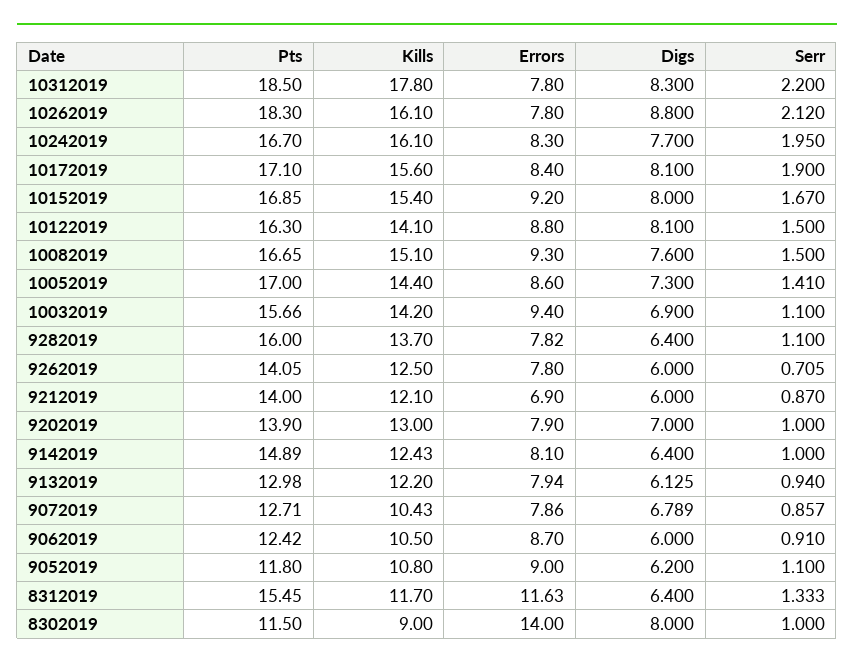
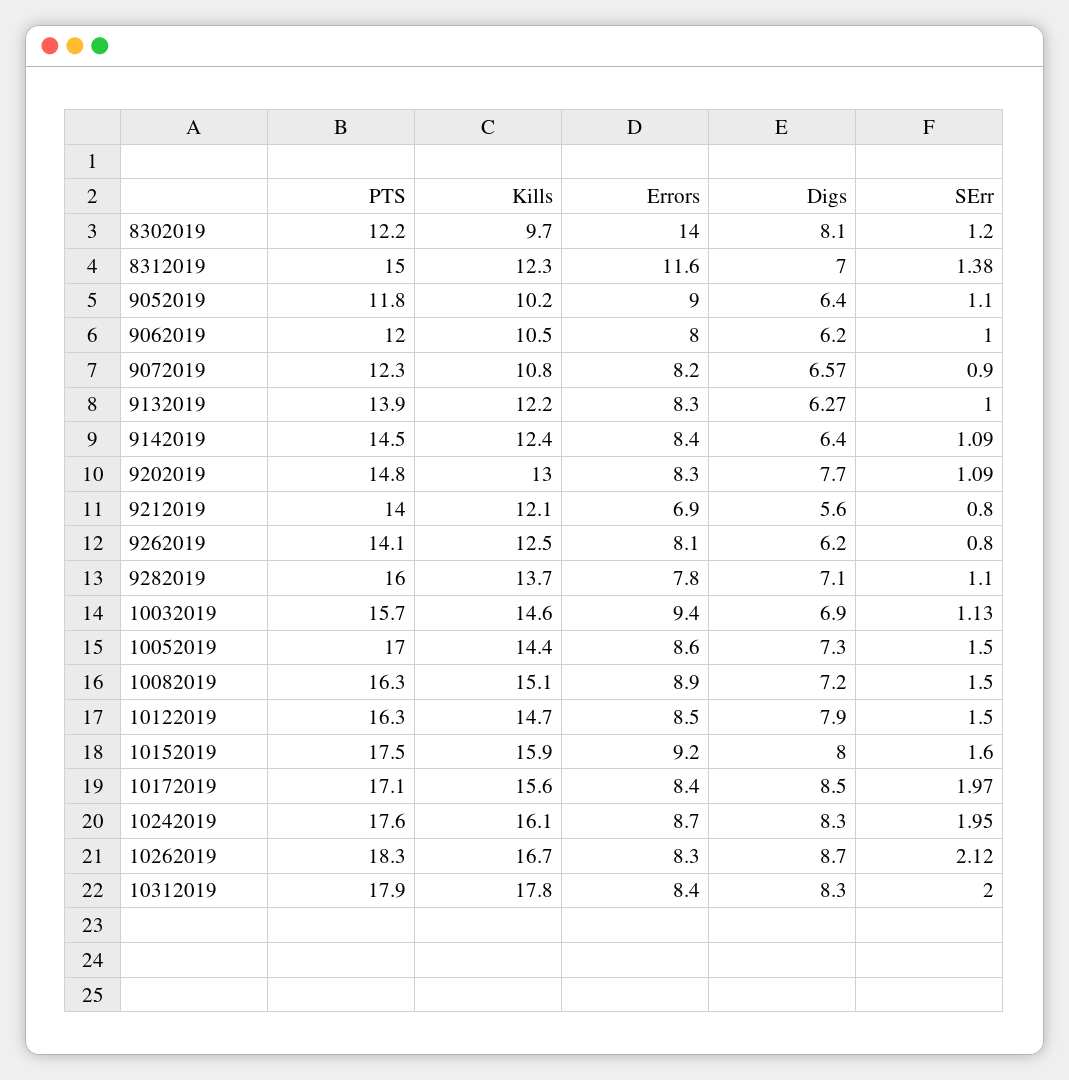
  {
    "Pts": {
-     "10312019": 18.5,
+     "10312019": 17.9,
      "10262019": 18.3,
-     "10242019": 16.7,
+     "10242019": 17.6,
      "10172019": 17.1,
-     "10152019": 16.85,
+     "10152019": 17.5,
      "10122019": 16.3,
-     "10082019": 16.65,
+     "10082019": 16.3,
      "10052019": 17,
      "10032019": 15.66,
      "9282019": 16,
      "9262019": 14.05,
      "9212019": 14,
-     "9202019": 13.9,
+     "9202019": 14.8,
-     "9142019": 14.89,
+     "9142019": 14.5,
-     "9132019": 12.98,
+     "9132019": 13.9,
-     "9072019": 12.71,
+     "9072019": 12.3,
-     "9062019": 12.42,
+     "9062019": 12,
      "9052019": 11.8,
-     "8312019": 15.45,
+     "8312019": 15,
-     "8302019": 11.5
+     "8302019": 12.2
    },
    "Kills": {
      "10312019": 17.8,
-     "10262019": 16.1,
+     "10262019": 16.7,
      "10242019": 16.1,
      "10172019": 15.6,
-     "10152019": 15.4,
+     "10152019": 15.9,
-     "10122019": 14.1,
+     "10122019": 14.7,
      "10082019": 15.1,
      "10052019": 14.4,
-     "10032019": 14.2,
+     "10032019": 14.6,
      "9282019": 13.7,
      "9262019": 12.5,
      "9212019": 12.1,
      "9202019": 13,
      "9142019": 12.43,
      "9132019": 12.2,
-     "9072019": 10.43,
+     "9072019": 10.8,
      "9062019": 10.5,
-     "9052019": 10.8,
+     "9052019": 10.2,
-     "8312019": 11.7,
+     "8312019": 12.3,
-     "8302019": 9
+     "8302019": 9.7
    },
    "Errors": {
-     "10312019": 7.8,
+     "10312019": 8.4,
-     "10262019": 7.8,
+     "10262019": 8.3,
-     "10242019": 8.3,
+     "10242019": 8.7,
      "10172019": 8.4,
      "10152019": 9.2,
-     "10122019": 8.8,
+     "10122019": 8.5,
-     "10082019": 9.3,
+     "10082019": 8.9,
      "10052019": 8.6,
      "10032019": 9.4,
      "9282019": 7.82,
-     "9262019": 7.8,
+     "9262019": 8.1,
      "9212019": 6.9,
-     "9202019": 7.9,
+     "9202019": 8.3,
-     "9142019": 8.1,
+     "9142019": 8.4,
-     "9132019": 7.94,
+     "9132019": 8.3,
-     "9072019": 7.86,
+     "9072019": 8.2,
-     "9062019": 8.7,
+     "9062019": 8,
      "9052019": 9,
      "8312019": 11.63,
      "8302019": 14
    },
    "Digs": {
      "10312019": 8.3,
-     "10262019": 8.8,
+     "10262019": 8.7,
-     "10242019": 7.7,
+     "10242019": 8.3,
-     "10172019": 8.1,
+     "10172019": 8.5,
      "10152019": 8,
-     "10122019": 8.1,
+     "10122019": 7.9,
-     "10082019": 7.6,
+     "10082019": 7.2,
      "10052019": 7.3,
      "10032019": 6.9,
-     "9282019": 6.4,
+     "9282019": 7.1,
-     "9262019": 6,
+     "9262019": 6.2,
-     "9212019": 6,
+     "9212019": 5.6,
-     "9202019": 7,
+     "9202019": 7.7,
      "9142019": 6.4,
-     "9132019": 6.125,
+     "9132019": 6.27,
-     "9072019": 6.789,
+     "9072019": 6.57,
-     "9062019": 6,
+     "9062019": 6.2,
-     "9052019": 6.2,
+     "9052019": 6.4,
-     "8312019": 6.4,
+     "8312019": 7,
-     "8302019": 8
+     "8302019": 8.1
    },
    "Serr": {
-     "10312019": 2.2,
+     "10312019": 2,
      "10262019": 2.12,
      "10242019": 1.95,
-     "10172019": 1.9,
+     "10172019": 1.97,
-     "10152019": 1.67,
+     "10152019": 1.6,
      "10122019": 1.5,
      "10082019": 1.5,
-     "10052019": 1.41,
+     "10052019": 1.5,
-     "10032019": 1.1,
+     "10032019": 1.13,
      "9282019": 1.1,
-     "9262019": 0.705,
+     "9262019": 0.8,
-     "9212019": 0.87,
+     "9212019": 0.8,
-     "9202019": 1,
+     "9202019": 1.09,
-     "9142019": 1,
+     "9142019": 1.09,
-     "9132019": 0.94,
+     "9132019": 1,
-     "9072019": 0.857,
+     "9072019": 0.9,
-     "9062019": 0.91,
+     "9062019": 1,
      "9052019": 1.1,
-     "8312019": 1.333,
+     "8312019": 1.38,
-     "8302019": 1
+     "8302019": 1.2
    }
  }

